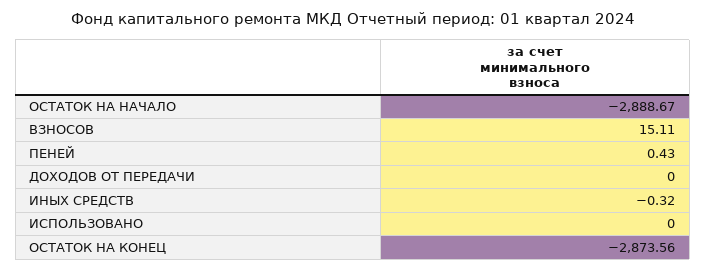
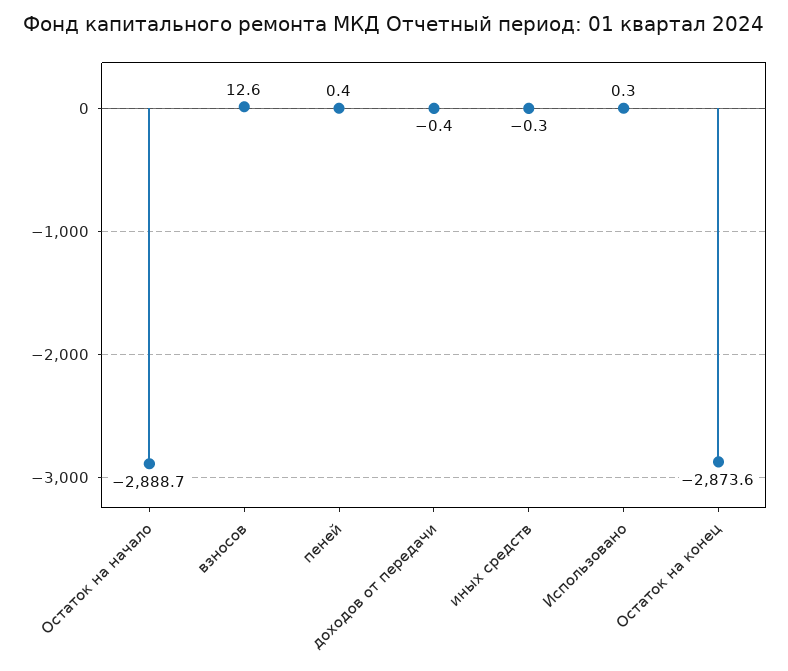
  {
    "ОСТАТОК НА НАЧАЛО": -2888.67,
-   "ВЗНОСОВ": 15.11,
+   "ВЗНОСОВ": 12.6,
    "ПЕНЕЙ": 0.43,
-   "ДОХОДОВ ОТ ПЕРЕДАЧИ": 0,
+   "ДОХОДОВ ОТ ПЕРЕДАЧИ": -0.4,
    "ИНЫХ СРЕДСТВ": -0.32,
-   "ИСПОЛЬЗОВАНО": 0,
+   "ИСПОЛЬЗОВАНО": 0.3,
    "ОСТАТОК НА КОНЕЦ": -2873.56
  }

